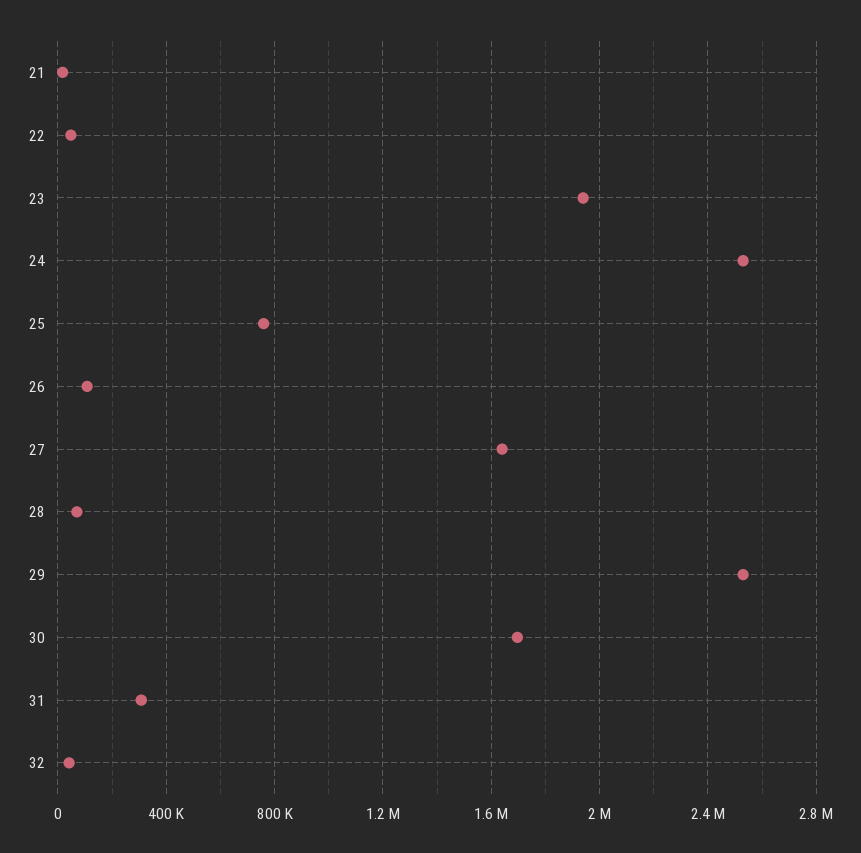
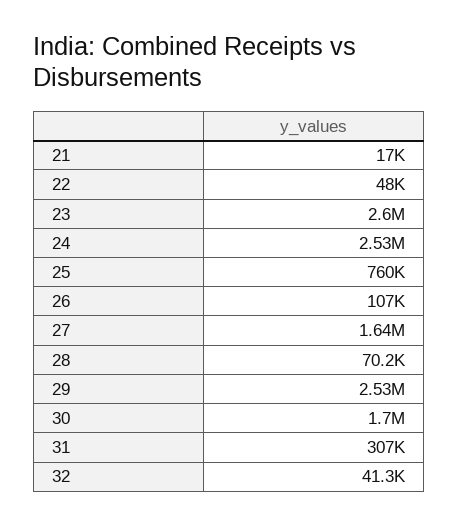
  {
    "21": 17000,
    "22": 48000,
-   "23": 1950000,
+   "23": 2600000,
    "24": 2530000,
    "25": 760000,
    "26": 107000,
    "27": 1640000,
    "28": 70200,
    "29": 2530000,
    "30": 1700000,
    "31": 307000,
    "32": 41300
  }

